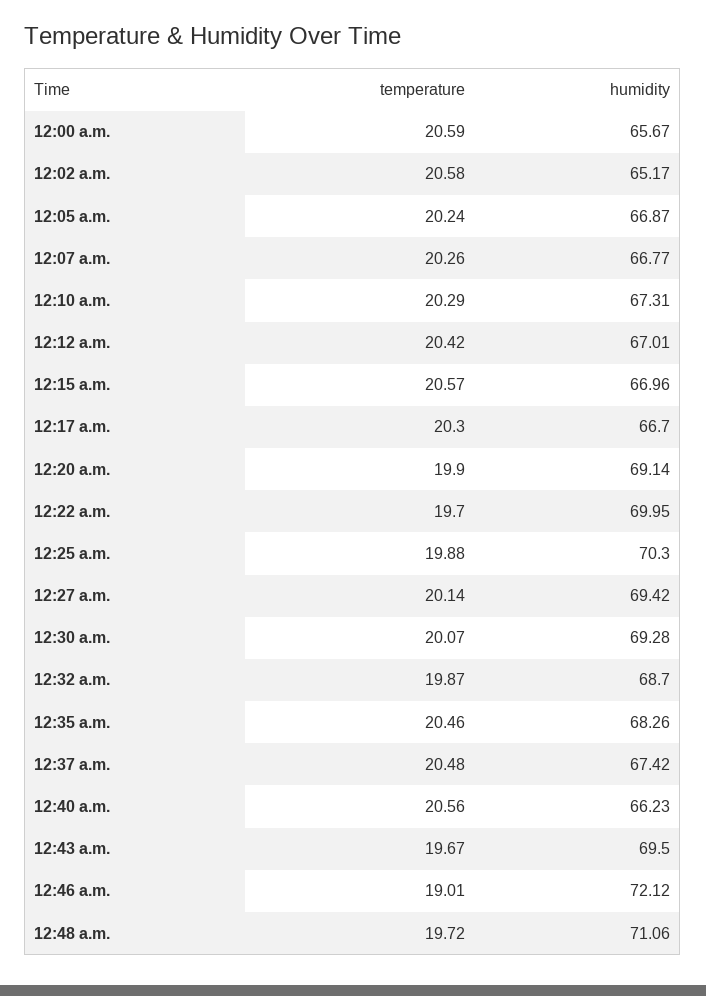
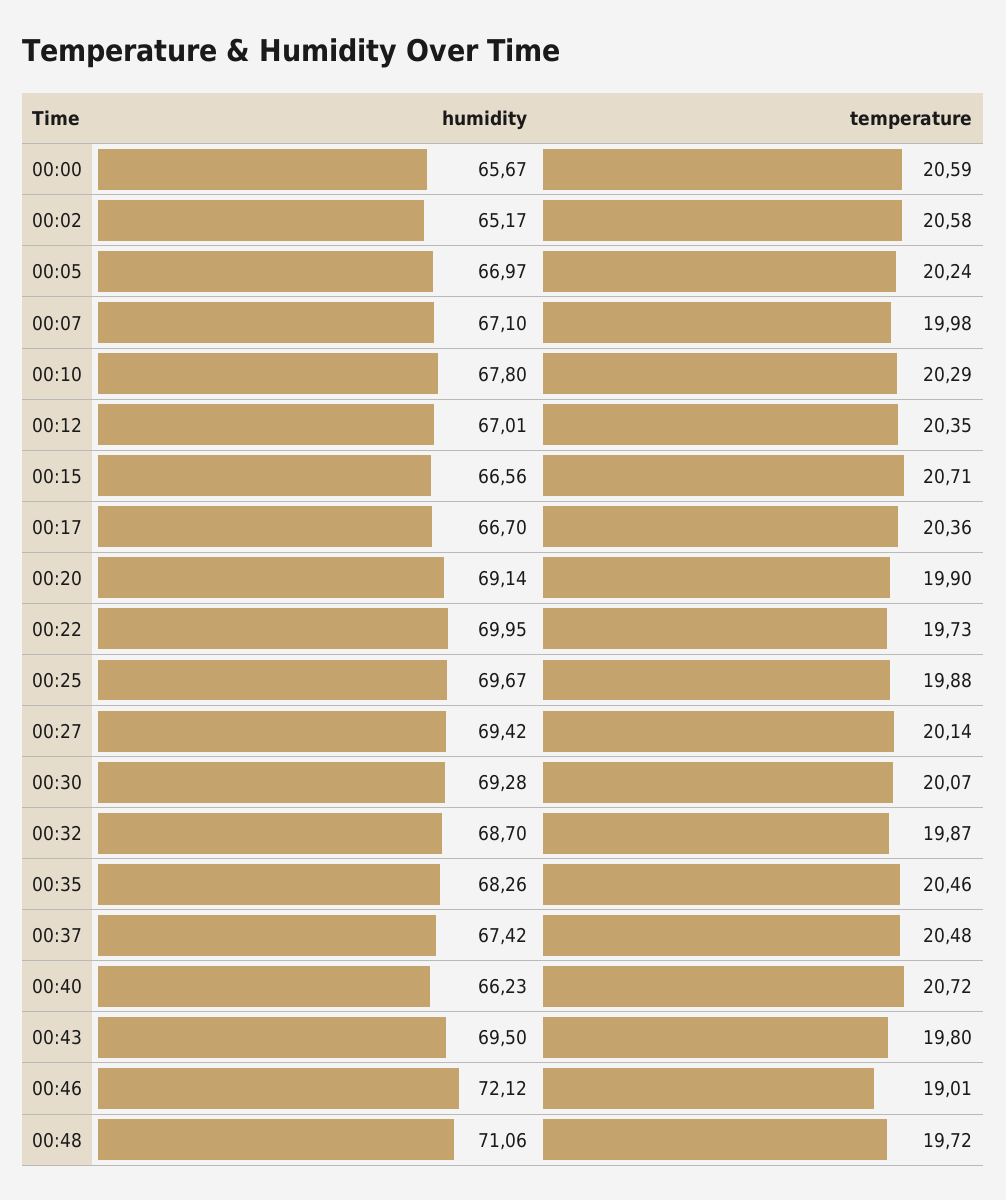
  {
    "temperature": {
      "12:00 a.m.": 20.59,
      "12:02 a.m.": 20.58,
      "12:05 a.m.": 20.24,
-     "12:07 a.m.": 20.26,
+     "12:07 a.m.": 19.98,
      "12:10 a.m.": 20.29,
-     "12:12 a.m.": 20.42,
+     "12:12 a.m.": 20.35,
-     "12:15 a.m.": 20.57,
+     "12:15 a.m.": 20.71,
-     "12:17 a.m.": 20.3,
+     "12:17 a.m.": 20.36,
      "12:20 a.m.": 19.9,
-     "12:22 a.m.": 19.7,
+     "12:22 a.m.": 19.73,
      "12:25 a.m.": 19.88,
      "12:27 a.m.": 20.14,
      "12:30 a.m.": 20.07,
      "12:32 a.m.": 19.87,
      "12:35 a.m.": 20.46,
      "12:37 a.m.": 20.48,
-     "12:40 a.m.": 20.56,
+     "12:40 a.m.": 20.72,
-     "12:43 a.m.": 19.67,
+     "12:43 a.m.": 19.8,
      "12:46 a.m.": 19.01,
      "12:48 a.m.": 19.72
    },
    "humidity": {
      "12:00 a.m.": 65.67,
      "12:02 a.m.": 65.17,
-     "12:05 a.m.": 66.87,
+     "12:05 a.m.": 66.97,
-     "12:07 a.m.": 66.77,
+     "12:07 a.m.": 67.1,
-     "12:10 a.m.": 67.31,
+     "12:10 a.m.": 67.8,
      "12:12 a.m.": 67.01,
-     "12:15 a.m.": 66.96,
+     "12:15 a.m.": 66.56,
      "12:17 a.m.": 66.7,
      "12:20 a.m.": 69.14,
      "12:22 a.m.": 69.95,
-     "12:25 a.m.": 70.3,
+     "12:25 a.m.": 69.67,
      "12:27 a.m.": 69.42,
      "12:30 a.m.": 69.28,
      "12:32 a.m.": 68.7,
      "12:35 a.m.": 68.26,
      "12:37 a.m.": 67.42,
      "12:40 a.m.": 66.23,
      "12:43 a.m.": 69.5,
      "12:46 a.m.": 72.12,
      "12:48 a.m.": 71.06
    }
  }

